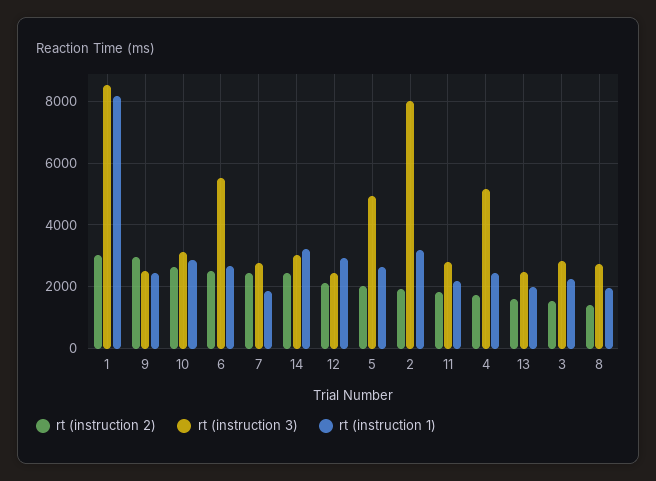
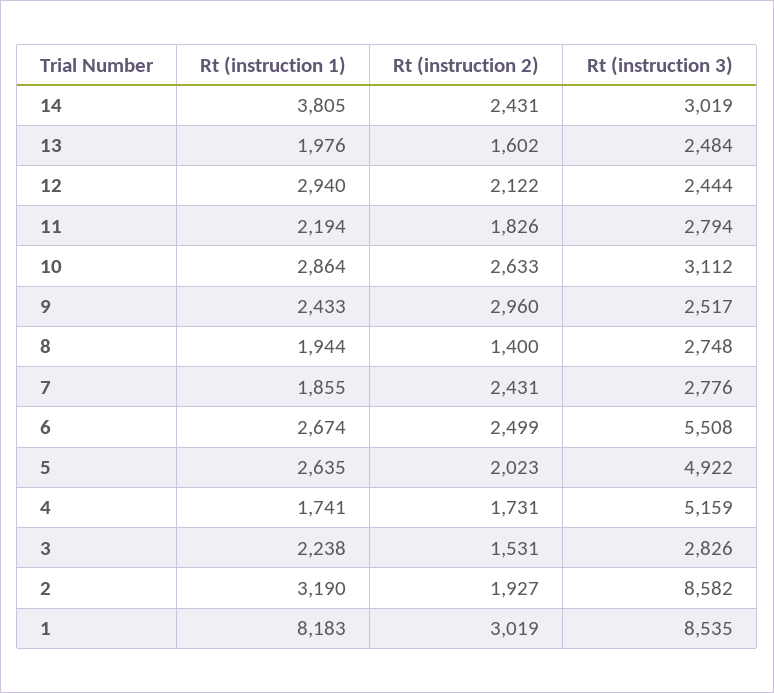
  {
    "rt (instruction 2)": {
      "1": 3019,
      "9": 2960,
      "10": 2633,
      "6": 2499,
      "7": 2431,
      "14": 2431,
      "12": 2122,
      "5": 2023,
      "2": 1927,
      "11": 1826,
      "4": 1731,
      "13": 1602,
      "3": 1531,
      "8": 1400
    },
    "rt (instruction 3)": {
      "1": 8535,
      "9": 2517,
      "10": 3112,
      "6": 5508,
      "7": 2776,
      "14": 3019,
      "12": 2444,
      "5": 4922,
-     "2": 8000,
+     "2": 8582,
      "11": 2794,
      "4": 5159,
      "13": 2484,
      "3": 2826,
      "8": 2748
    },
    "rt (instruction 1)": {
      "1": 8183,
      "9": 2433,
      "10": 2864,
      "6": 2674,
      "7": 1855,
-     "14": 3200,
+     "14": 3805,
      "12": 2940,
      "5": 2635,
      "2": 3190,
      "11": 2194,
-     "4": 2400,
+     "4": 1741,
      "13": 1976,
      "3": 2238,
      "8": 1944
    }
  }

